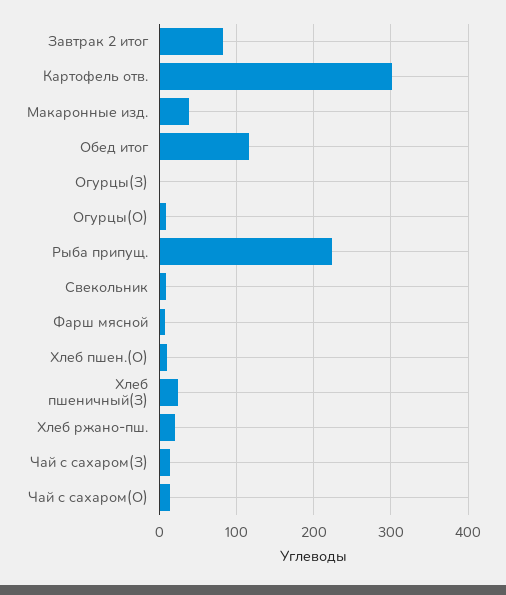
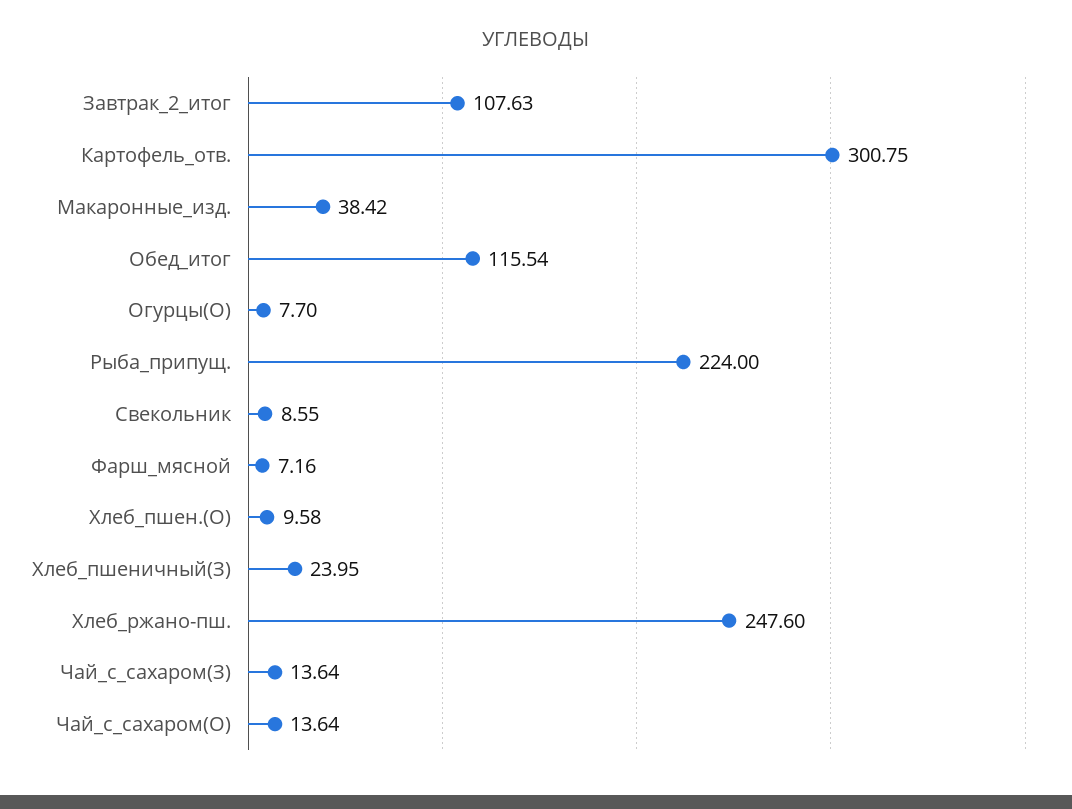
  {
-   "Завтрак 2 итог": 80,
+   "Завтрак 2 итог": 107.63,
    "Картофель отв.": 300.75,
    "Макаронные изд.": 38.42,
    "Обед итог": 115.54,
-   "Огурцы(З)": 0,
    "Огурцы(О)": 7.7,
    "Рыба припущ.": 224,
    "Свекольник": 8.55,
    "Фарш мясной": 7.16,
    "Хлеб пшен.(О)": 9.58,
    "Хлеб пшеничный(З)": 23.95,
-   "Хлеб ржано-пш.": 20,
+   "Хлеб ржано-пш.": 247.6,
    "Чай с сахаром(З)": 13.64,
    "Чай с сахаром(О)": 13.64
  }

